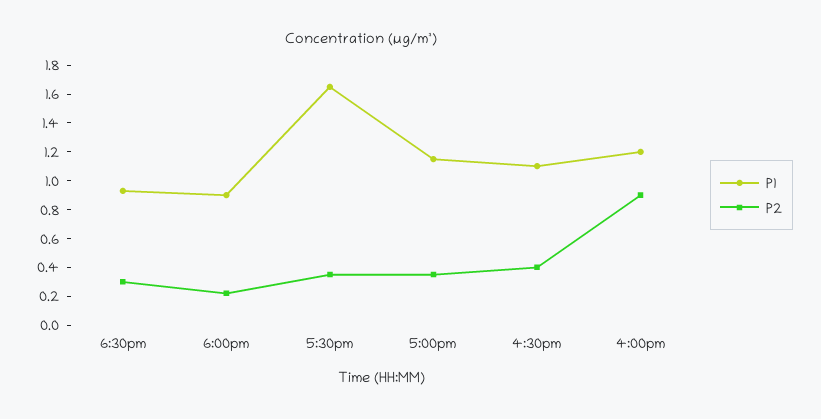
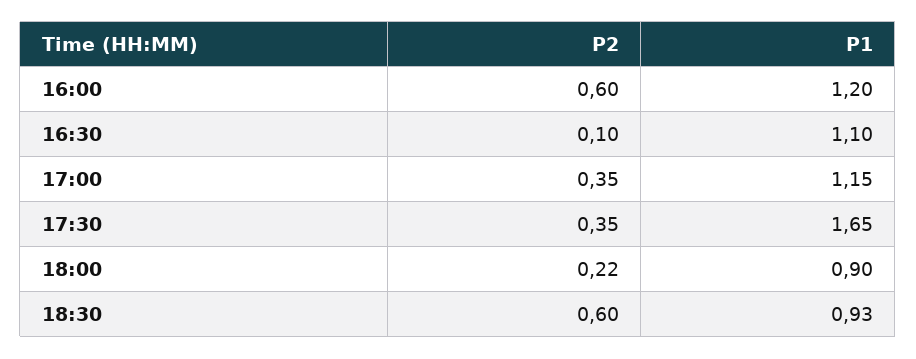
  {
    "P1": {
      "6:30pm": 0.93,
      "6:00pm": 0.9,
      "5:30pm": 1.65,
      "5:00pm": 1.15,
      "4:30pm": 1.1,
      "4:00pm": 1.2
    },
    "P2": {
-     "6:30pm": 0.3,
+     "6:30pm": 0.6,
      "6:00pm": 0.22,
      "5:30pm": 0.35,
      "5:00pm": 0.35,
-     "4:30pm": 0.4,
+     "4:30pm": 0.1,
-     "4:00pm": 0.9
+     "4:00pm": 0.6
    }
  }

